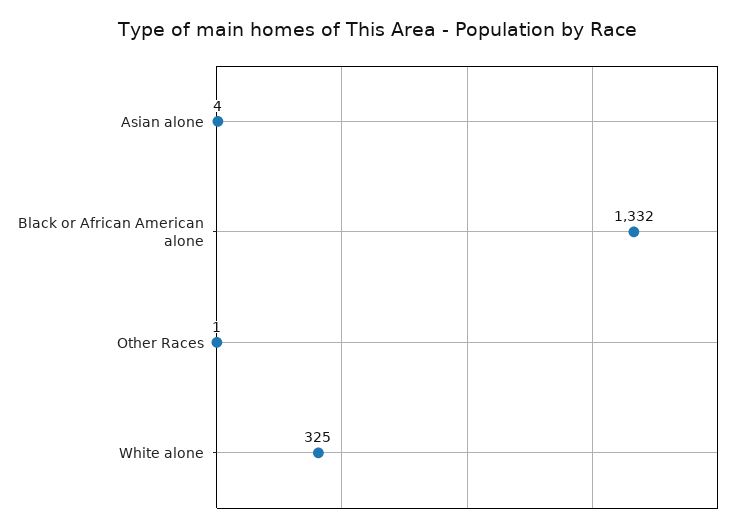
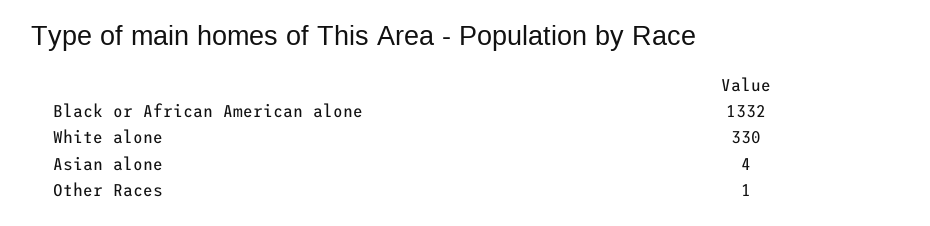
  {
    "Asian alone": 4,
    "Black or African American alone": 1332,
    "Other Races": 1,
-   "White alone": 325
+   "White alone": 330
  }

